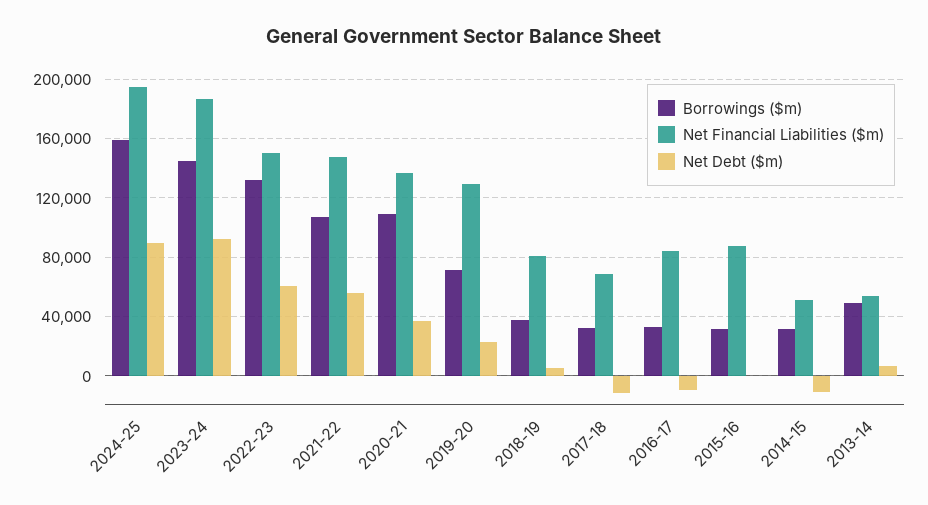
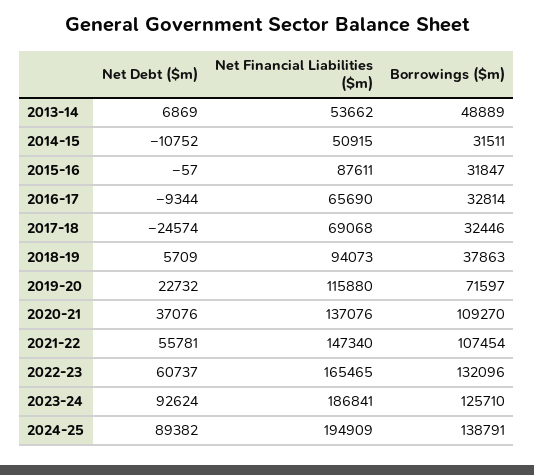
  {
    "Borrowings ($m)": {
-     "2024-25": 160000,
+     "2024-25": 138791,
-     "2023-24": 145000,
+     "2023-24": 125710,
      "2022-23": 132096,
      "2021-22": 107454,
      "2020-21": 109270,
      "2019-20": 71597,
      "2018-19": 37863,
      "2017-18": 32446,
      "2016-17": 32814,
      "2015-16": 31847,
      "2014-15": 31511,
      "2013-14": 48889
    },
    "Net Financial Liabilities ($m)": {
      "2024-25": 194909,
      "2023-24": 186841,
-     "2022-23": 150000,
+     "2022-23": 165465,
      "2021-22": 147340,
      "2020-21": 137076,
-     "2019-20": 130000,
+     "2019-20": 115880,
-     "2018-19": 80000,
+     "2018-19": 94073,
      "2017-18": 69068,
-     "2016-17": 85000,
+     "2016-17": 65690,
      "2015-16": 87611,
      "2014-15": 50915,
      "2013-14": 53662
    },
    "Net Debt ($m)": {
      "2024-25": 89382,
      "2023-24": 92624,
      "2022-23": 60737,
      "2021-22": 55781,
      "2020-21": 37076,
      "2019-20": 22732,
      "2018-19": 5709,
-     "2017-18": -10000,
+     "2017-18": -24574,
      "2016-17": -9344,
      "2015-16": -57,
      "2014-15": -10752,
      "2013-14": 6869
    }
  }

